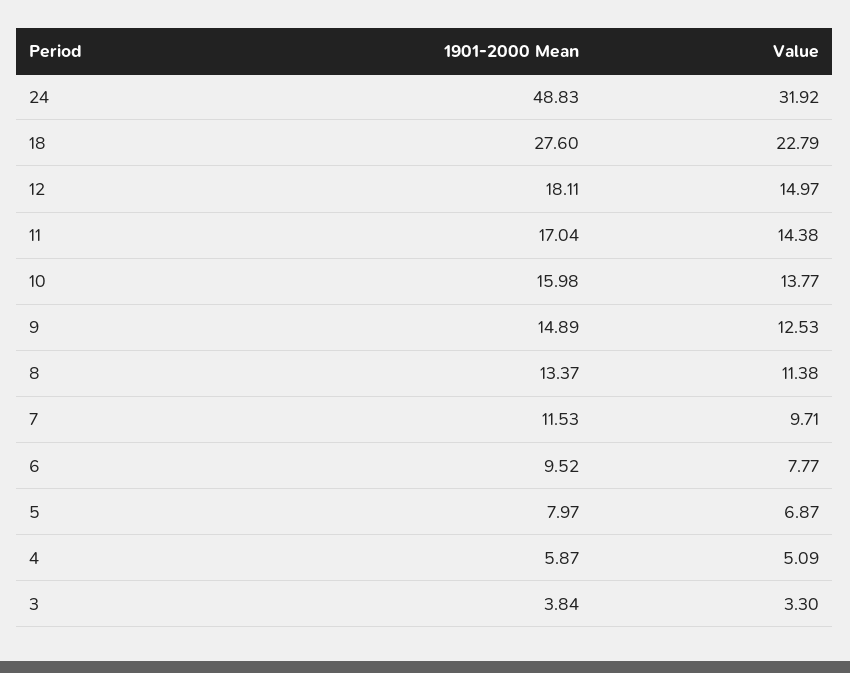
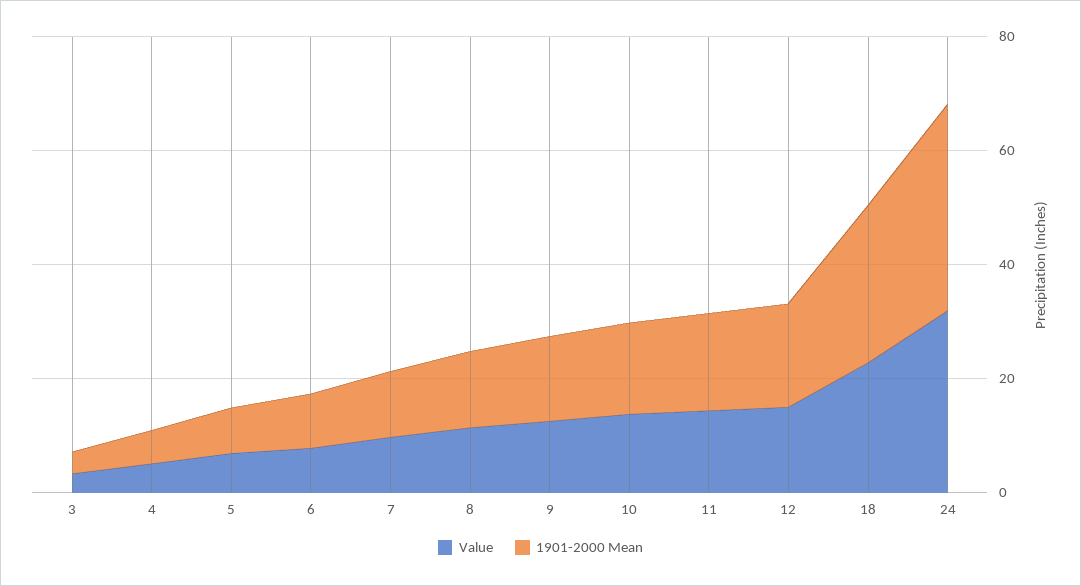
  {
    "1901-2000 Mean": {
-     "24": 48.83,
+     "24": 35,
      "18": 27.6,
      "12": 18.11,
      "11": 17.04,
      "10": 15.98,
      "9": 14.89,
      "8": 13.37,
      "7": 11.53,
      "6": 9.52,
      "5": 7.97,
      "4": 5.87,
      "3": 3.84
    },
    "Value": {
      "24": 31.92,
      "18": 22.79,
      "12": 14.97,
      "11": 14.38,
      "10": 13.77,
      "9": 12.53,
      "8": 11.38,
      "7": 9.71,
      "6": 7.77,
      "5": 6.87,
      "4": 5.09,
      "3": 3.3
    }
  }

